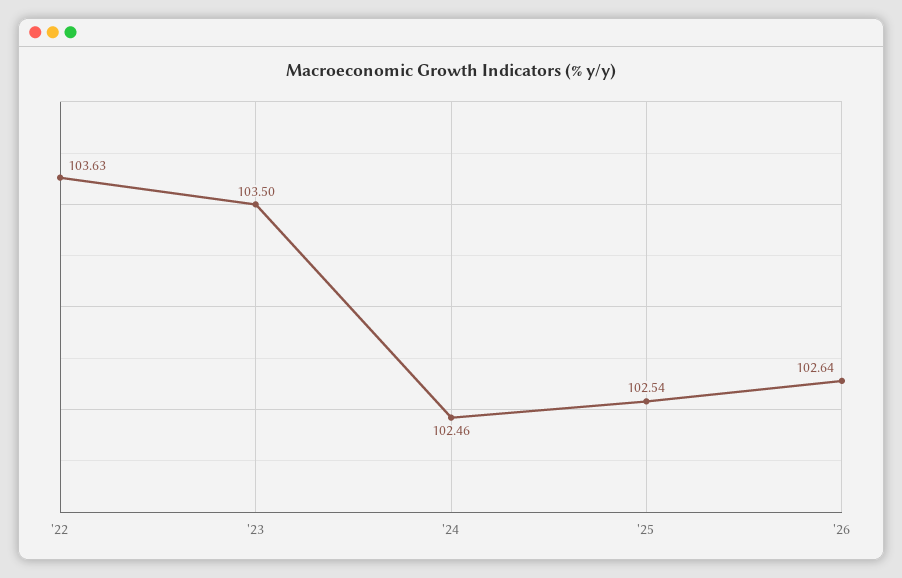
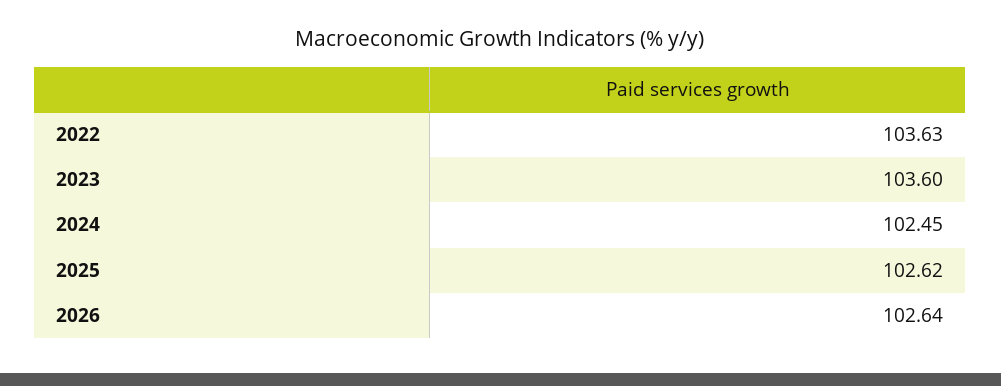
  {
    "'22": 103.63,
-   "'23": 103.5,
+   "'23": 103.6,
-   "'24": 102.46,
+   "'24": 102.45,
-   "'25": 102.54,
+   "'25": 102.62,
    "'26": 102.64
  }

